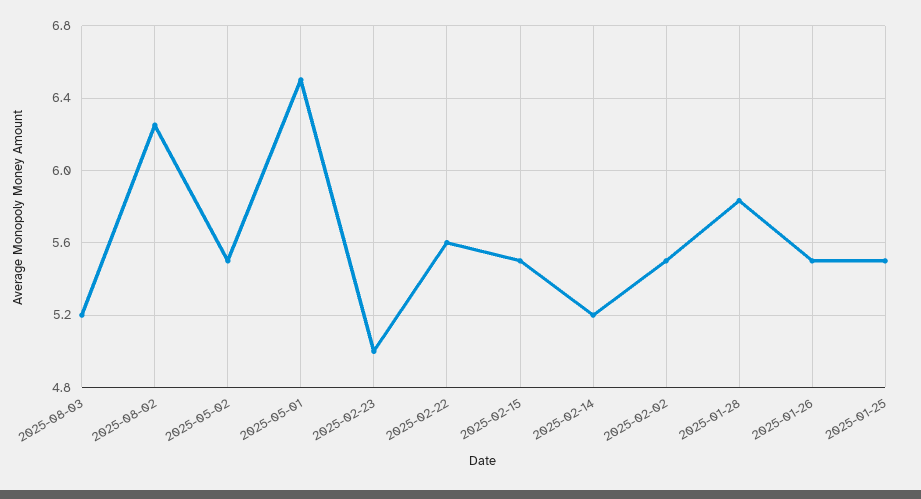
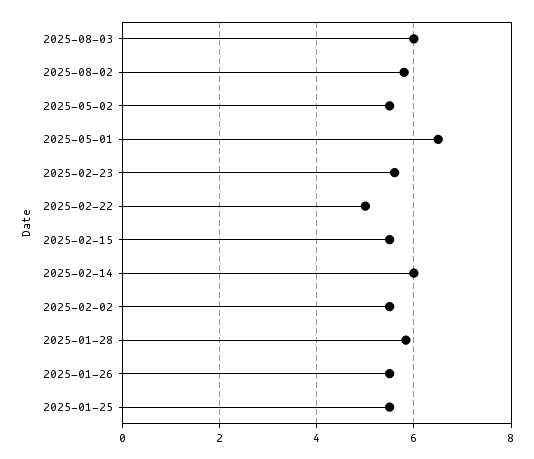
  {
-   "2025-08-03": 5.2,
+   "2025-08-03": 6,
-   "2025-08-02": 6.25,
+   "2025-08-02": 5.8,
    "2025-05-02": 5.5,
    "2025-05-01": 6.5,
-   "2025-02-23": 5,
+   "2025-02-23": 5.6,
-   "2025-02-22": 5.6,
+   "2025-02-22": 5,
    "2025-02-15": 5.5,
-   "2025-02-14": 5.2,
+   "2025-02-14": 6,
    "2025-02-02": 5.5,
    "2025-01-28": 5.85,
    "2025-01-26": 5.5,
    "2025-01-25": 5.5
  }

